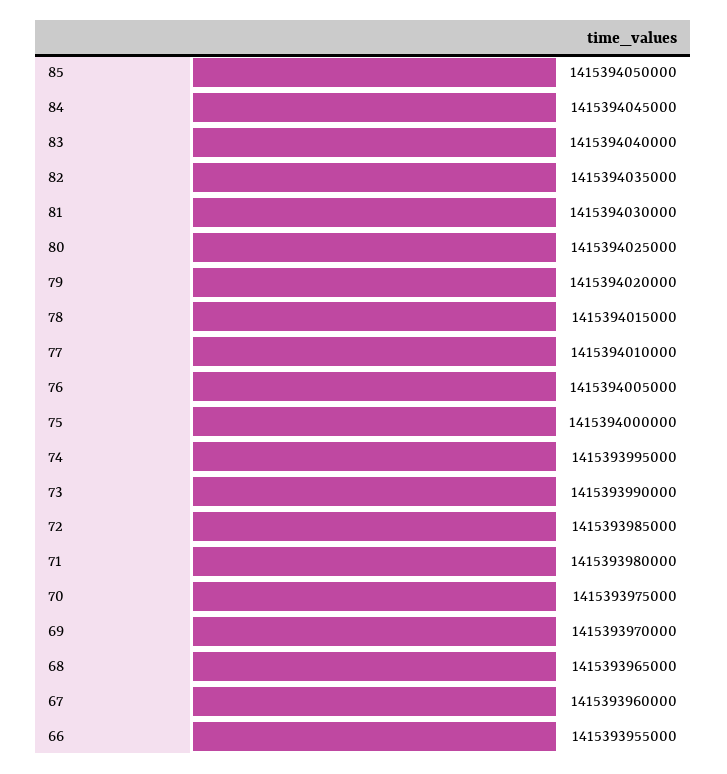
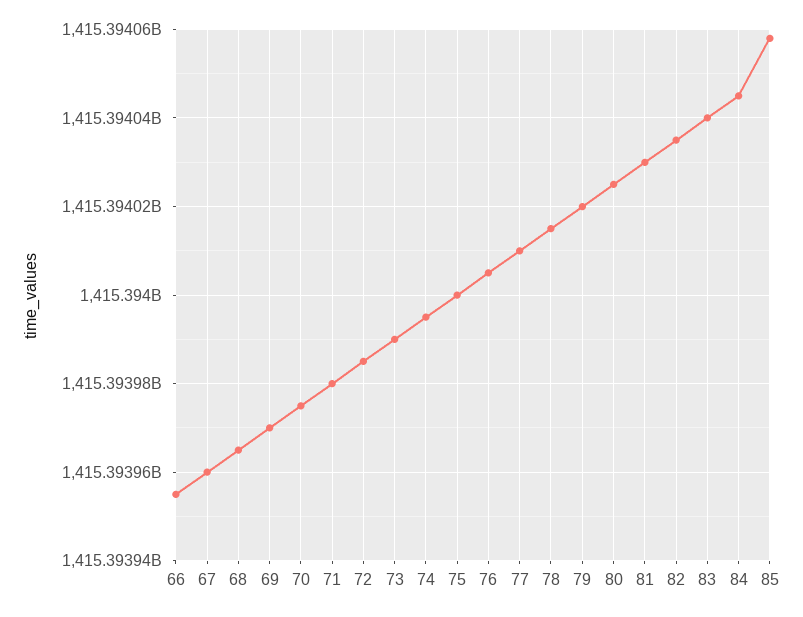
  {
-   "85": 1415394050000,
+   "85": 1415394058000,
    "84": 1415394045000,
    "83": 1415394040000,
    "82": 1415394035000,
    "81": 1415394030000,
    "80": 1415394025000,
    "79": 1415394020000,
    "78": 1415394015000,
    "77": 1415394010000,
    "76": 1415394005000,
    "75": 1415394000000,
    "74": 1415393995000,
    "73": 1415393990000,
    "72": 1415393985000,
    "71": 1415393980000,
    "70": 1415393975000,
    "69": 1415393970000,
    "68": 1415393965000,
    "67": 1415393960000,
    "66": 1415393955000
  }

